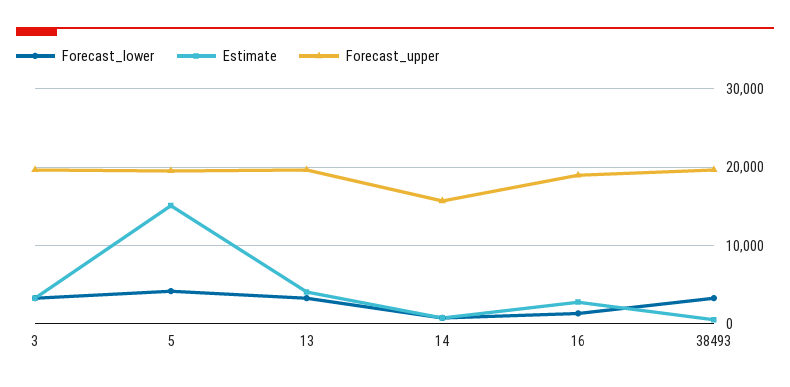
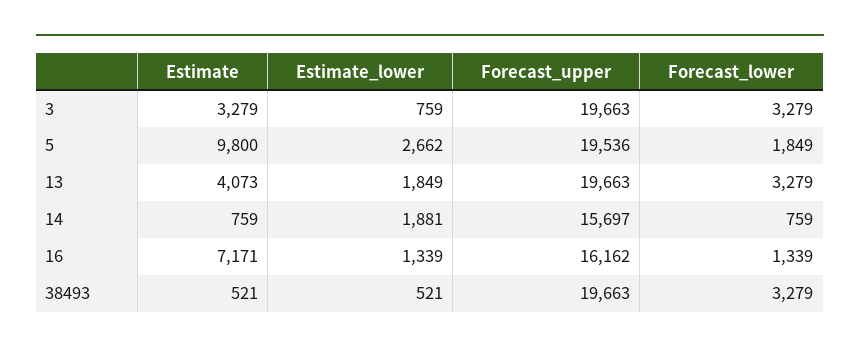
  {
    "Forecast_lower": {
      "3": 3279,
-     "5": 4000,
+     "5": 1849,
      "13": 3279,
      "14": 759,
      "16": 1339,
      "38493": 3279
    },
    "Estimate": {
      "3": 3279,
-     "5": 15000,
+     "5": 9800,
      "13": 4073,
      "14": 759,
-     "16": 3000,
+     "16": 7171,
      "38493": 521
    },
    "Forecast_upper": {
      "3": 19663,
      "5": 19536,
      "13": 19663,
      "14": 15697,
-     "16": 19000,
+     "16": 16162,
      "38493": 19663
-   }
+   },
+   "Estimate_lower": {
+     "3": 759,
+     "5": 2662,
+     "13": 1849,
+     "14": 1881,
+     "16": 1339,
+     "38493": 521
+   }
  }

